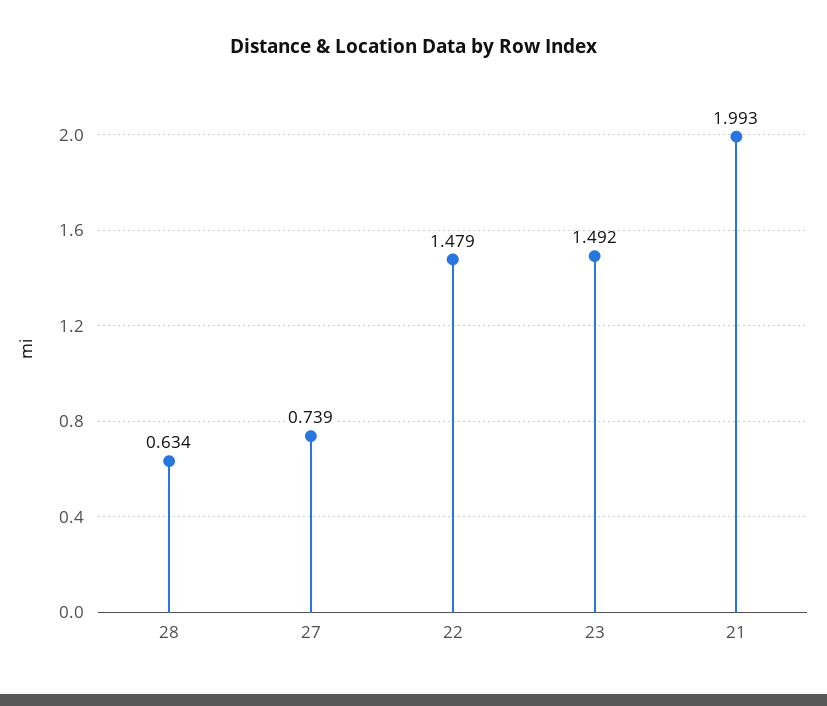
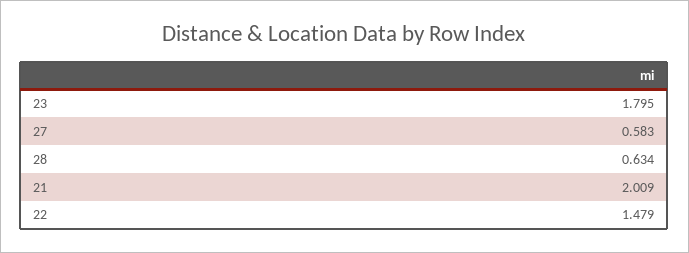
  {
    "28": 0.634,
-   "27": 0.739,
+   "27": 0.583,
    "22": 1.479,
-   "23": 1.492,
+   "23": 1.795,
-   "21": 1.993
+   "21": 2.009
  }

